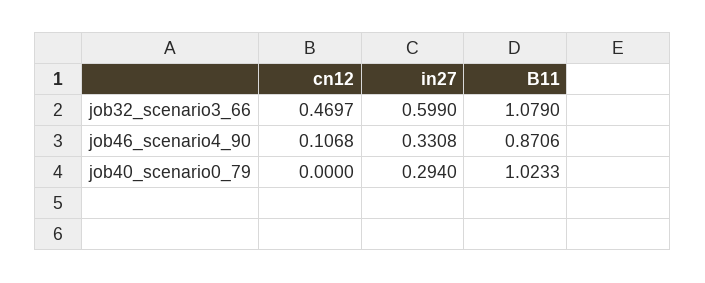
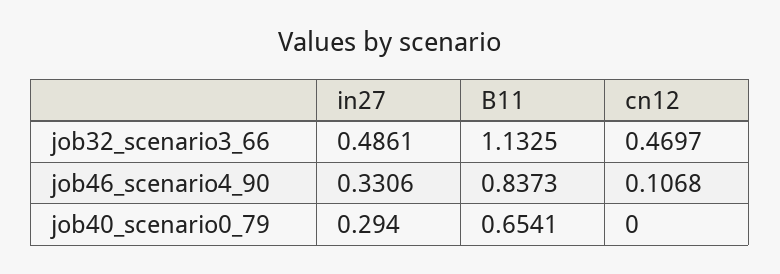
  {
    "cn12": {
      "job32_scenario3_66": 0.4697,
      "job46_scenario4_90": 0.1068,
      "job40_scenario0_79": 0
    },
    "in27": {
-     "job32_scenario3_66": 0.599,
+     "job32_scenario3_66": 0.4861,
-     "job46_scenario4_90": 0.3308,
+     "job46_scenario4_90": 0.3306,
      "job40_scenario0_79": 0.294
    },
    "B11": {
-     "job32_scenario3_66": 1.079,
+     "job32_scenario3_66": 1.1325,
-     "job46_scenario4_90": 0.8706,
+     "job46_scenario4_90": 0.8373,
-     "job40_scenario0_79": 1.0233
+     "job40_scenario0_79": 0.6541
    }
  }

